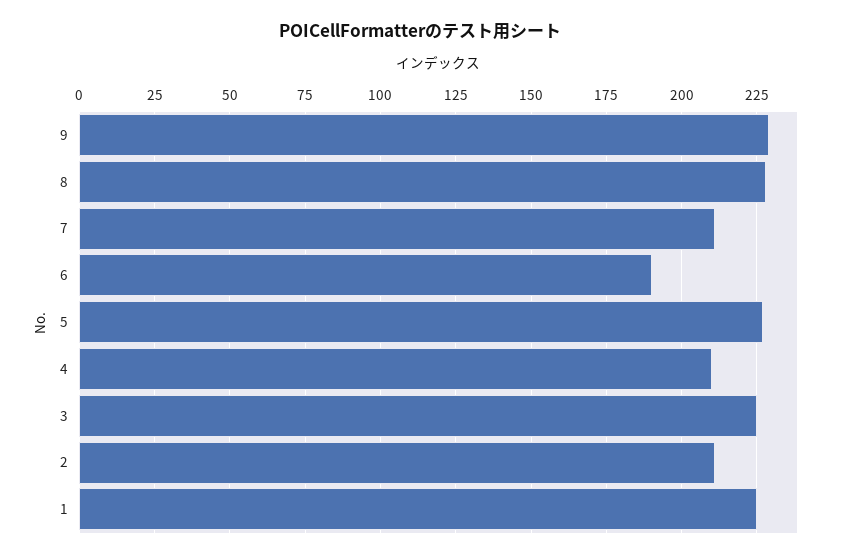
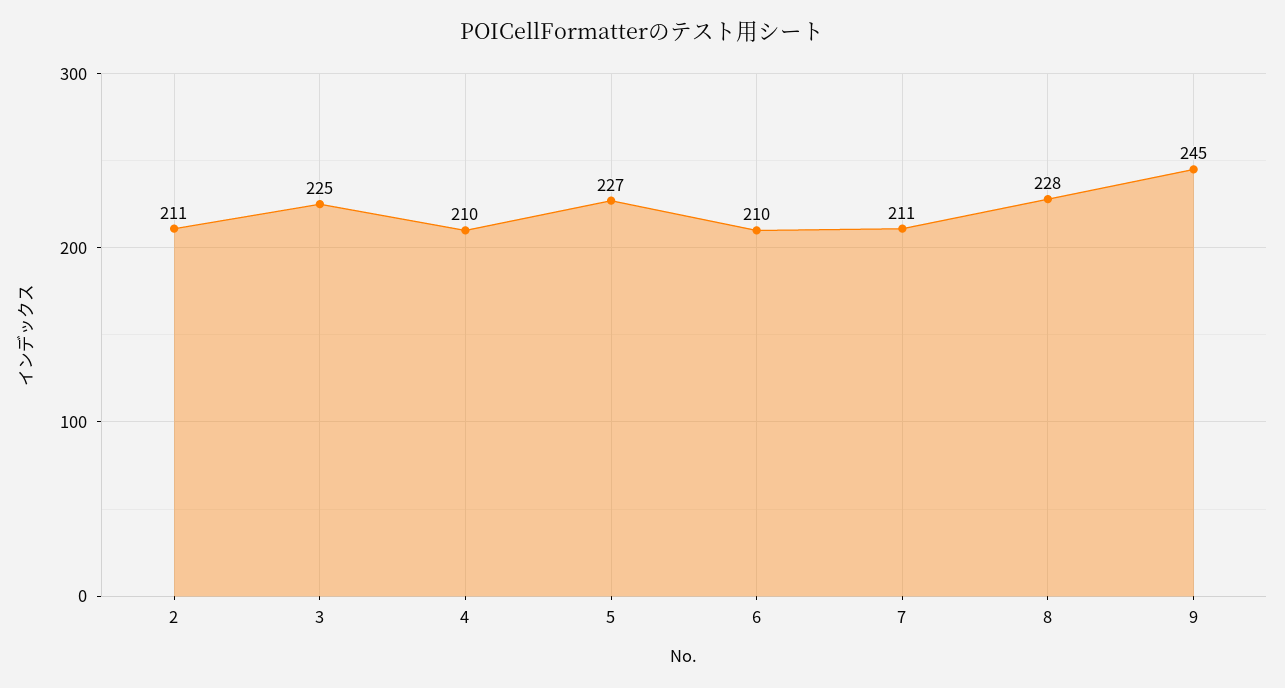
  {
-   "9": 230,
+   "9": 245,
    "8": 228,
    "7": 211,
-   "6": 190,
+   "6": 210,
    "5": 227,
    "4": 210,
    "3": 225,
-   "2": 211,
+   "2": 211
-   "1": 225
  }

